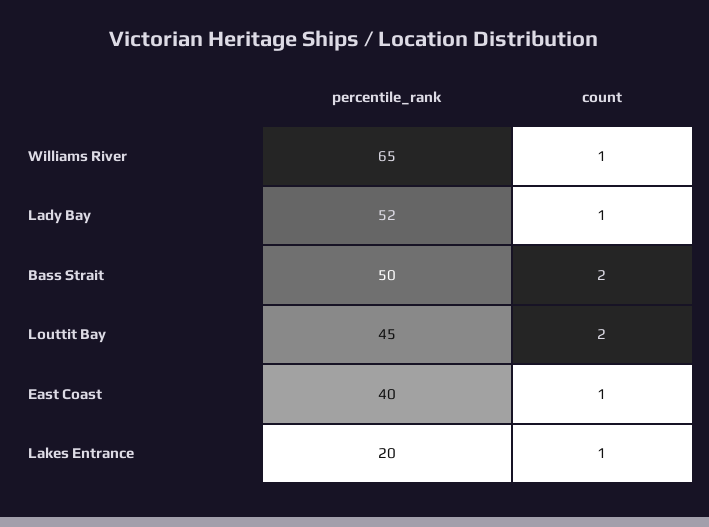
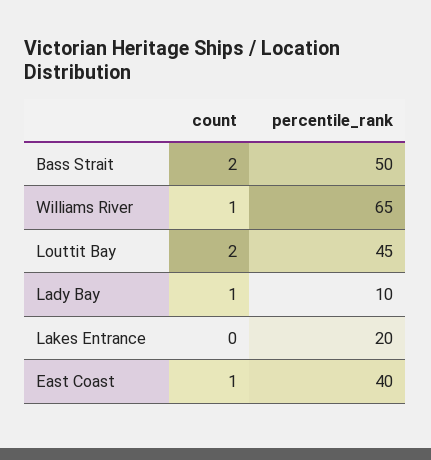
  {
    "percentile_rank": {
      "Williams River": 65,
-     "Lady Bay": 52,
+     "Lady Bay": 10,
      "Bass Strait": 50,
      "Louttit Bay": 45,
      "East Coast": 40,
      "Lakes Entrance": 20
    },
    "count": {
      "Williams River": 1,
      "Lady Bay": 1,
      "Bass Strait": 2,
      "Louttit Bay": 2,
      "East Coast": 1,
-     "Lakes Entrance": 1
+     "Lakes Entrance": 0
    }
  }

